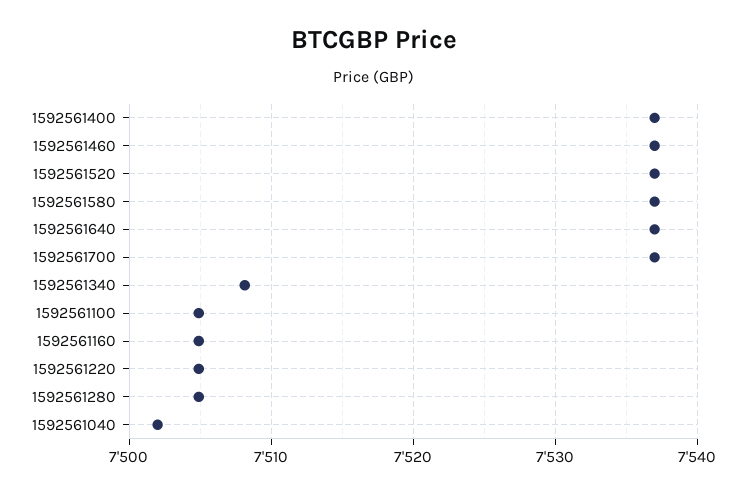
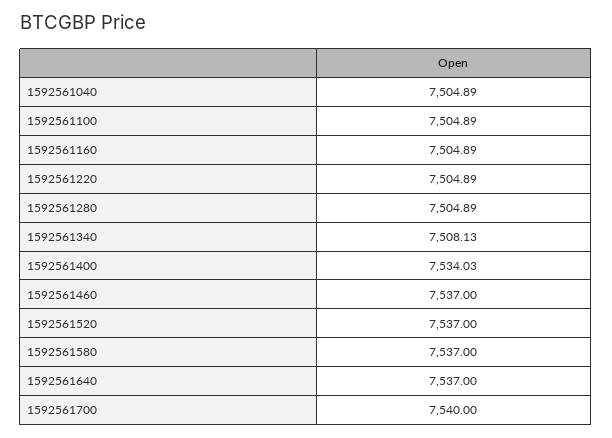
  {
-   "1592561400": 7537,
+   "1592561400": 7534.03,
    "1592561460": 7537,
    "1592561520": 7537,
    "1592561580": 7537,
    "1592561640": 7537,
-   "1592561700": 7537,
+   "1592561700": 7540,
    "1592561340": 7508.13,
    "1592561100": 7504.89,
    "1592561160": 7504.89,
    "1592561220": 7504.89,
    "1592561280": 7504.89,
-   "1592561040": 7502
+   "1592561040": 7504.89
  }

